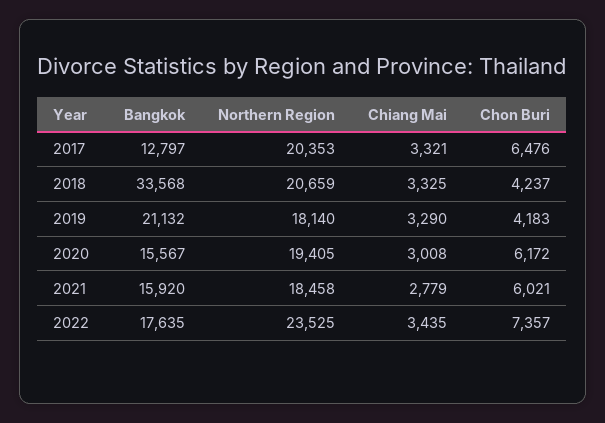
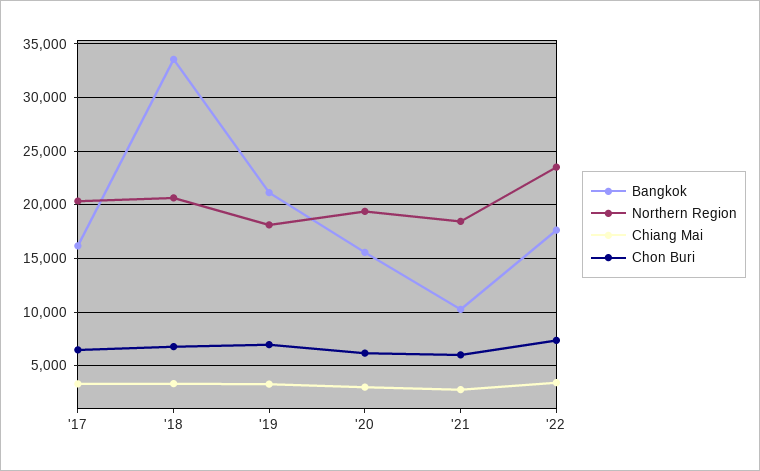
  {
    "Bangkok": {
-     "2017": 12797,
+     "2017": 16000,
      "2018": 33568,
      "2019": 21132,
      "2020": 15567,
-     "2021": 15920,
+     "2021": 10000,
      "2022": 17635
    },
    "Northern Region": {
      "2017": 20353,
      "2018": 20659,
      "2019": 18140,
      "2020": 19405,
      "2021": 18458,
      "2022": 23525
    },
    "Chiang Mai": {
      "2017": 3321,
      "2018": 3325,
      "2019": 3290,
      "2020": 3008,
      "2021": 2779,
      "2022": 3435
    },
    "Chon Buri": {
      "2017": 6476,
-     "2018": 4237,
+     "2018": 7000,
-     "2019": 4183,
+     "2019": 7000,
      "2020": 6172,
      "2021": 6021,
      "2022": 7357
    }
  }

